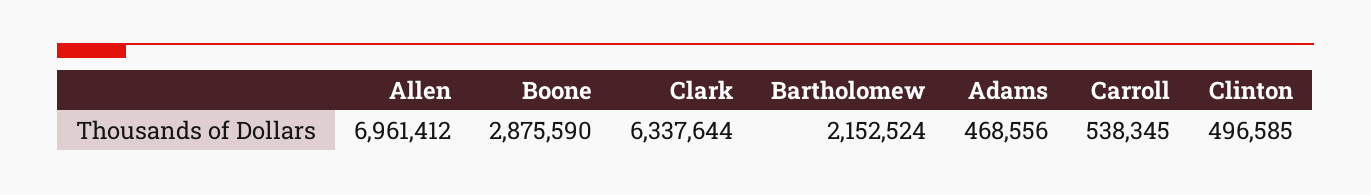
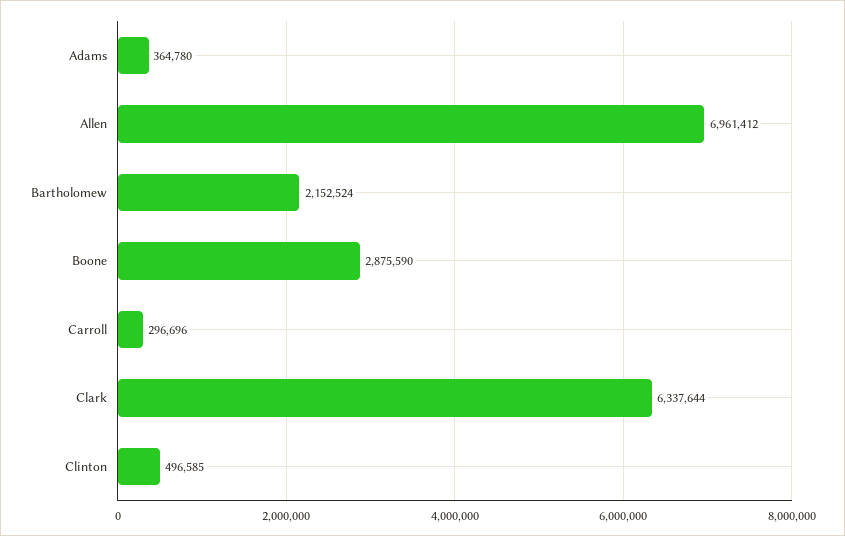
  {
    "Allen": 6961412,
    "Boone": 2875590,
    "Clark": 6337644,
    "Bartholomew": 2152524,
-   "Adams": 468556,
+   "Adams": 364780,
-   "Carroll": 538345,
+   "Carroll": 296696,
    "Clinton": 496585
  }

